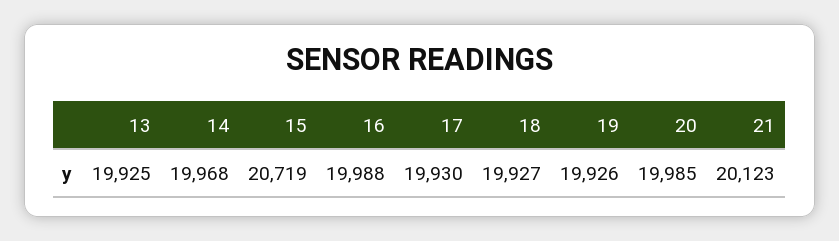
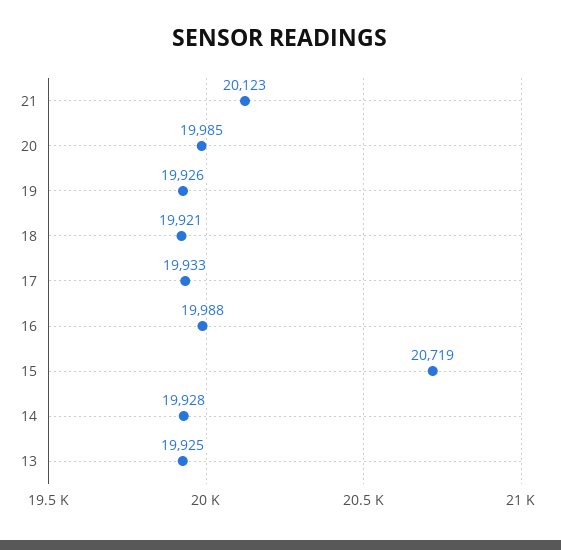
  {
    "13": 19925,
-   "14": 19968,
+   "14": 19928,
    "15": 20719,
    "16": 19988,
-   "17": 19930,
+   "17": 19933,
-   "18": 19927,
+   "18": 19921,
    "19": 19926,
    "20": 19985,
    "21": 20123
  }

